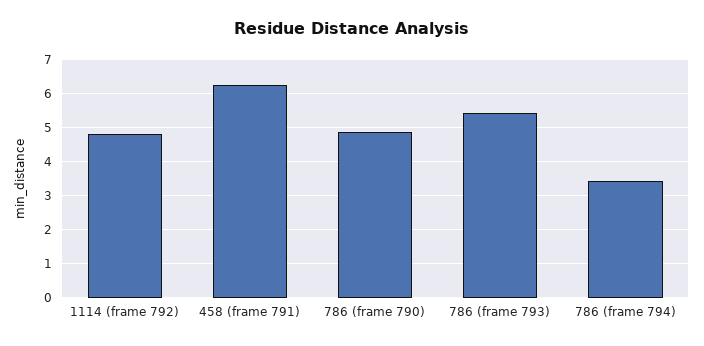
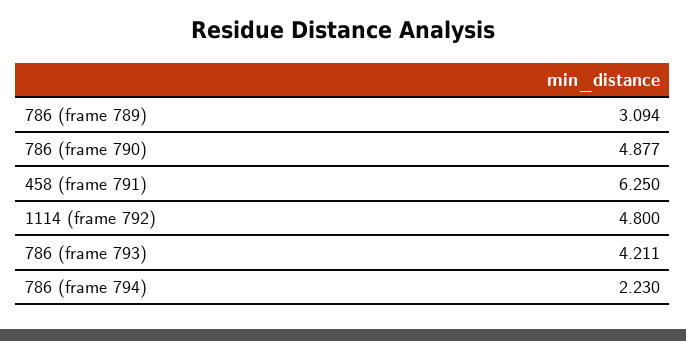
  {
    "1114 (frame 792)": 4.8,
    "458 (frame 791)": 6.25,
    "786 (frame 790)": 4.877,
-   "786 (frame 793)": 5.4,
+   "786 (frame 793)": 4.211,
-   "786 (frame 794)": 3.4
+   "786 (frame 794)": 2.23,
+   "786 (frame 789)": 3.094
  }

